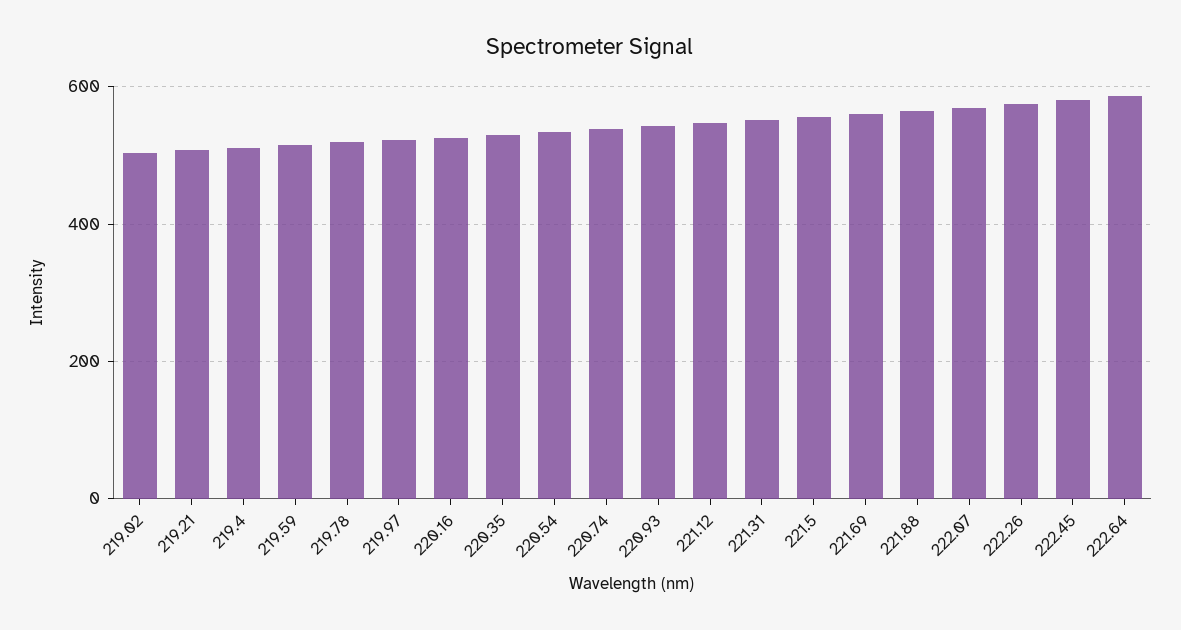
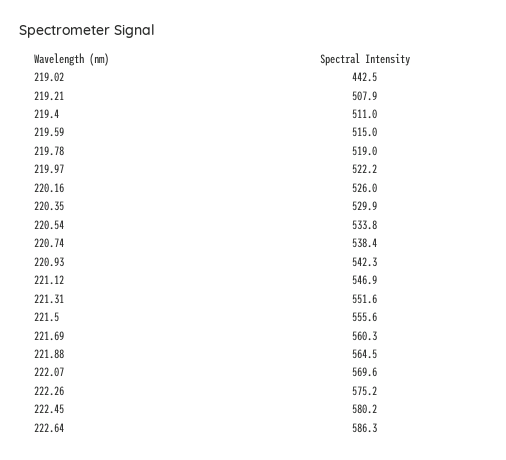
  {
-   "219.02": 500,
+   "219.02": 442.5,
    "219.21": 507.9,
    "219.4": 511,
    "219.59": 515,
    "219.78": 519,
    "219.97": 522.2,
    "220.16": 526,
    "220.35": 529.9,
    "220.54": 533.8,
    "220.74": 538.4,
    "220.93": 542.3,
    "221.12": 546.9,
    "221.31": 551.6,
    "221.5": 555.6,
    "221.69": 560.3,
    "221.88": 564.5,
    "222.07": 569.6,
    "222.26": 575.2,
    "222.45": 580.2,
    "222.64": 586.3
  }

